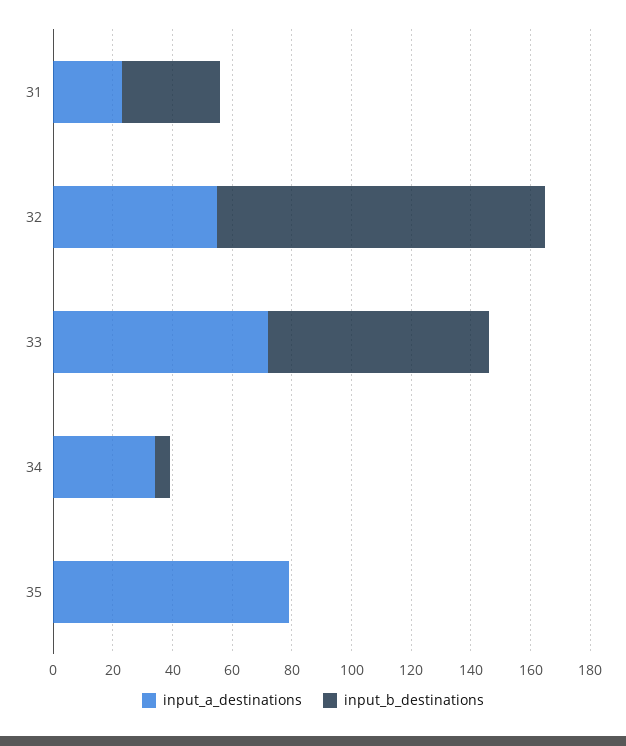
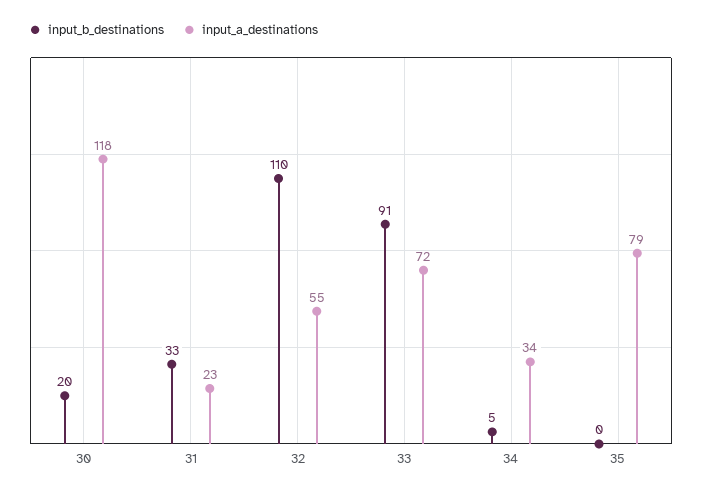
  {
    "input_a_destinations": {
      "31": 23,
      "32": 55,
      "33": 72,
      "34": 34,
-     "35": 79
+     "35": 79,
+     "30": 118
    },
    "input_b_destinations": {
      "31": 33,
      "32": 110,
-     "33": 75,
+     "33": 91,
      "34": 5,
-     "35": 0
+     "35": 0,
+     "30": 20
    }
  }

